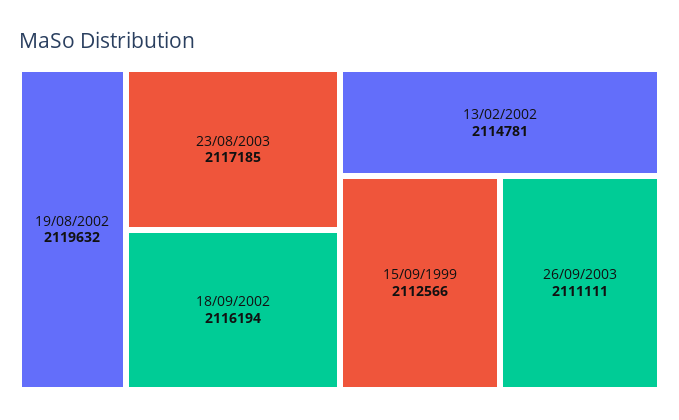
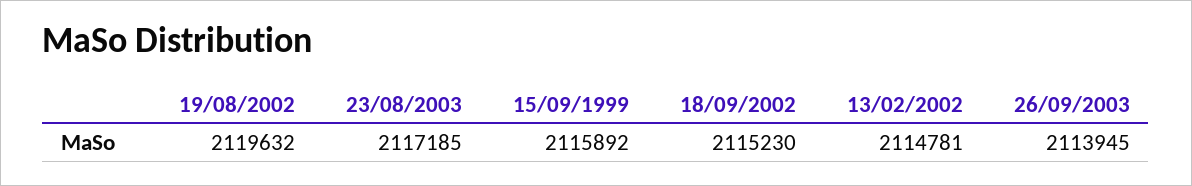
  {
    "19/08/2002": 2119632,
    "23/08/2003": 2117185,
-   "18/09/2002": 2116194,
+   "18/09/2002": 2115230,
    "13/02/2002": 2114781,
-   "15/09/1999": 2112566,
+   "15/09/1999": 2115892,
-   "26/09/2003": 2111111
+   "26/09/2003": 2113945
  }

